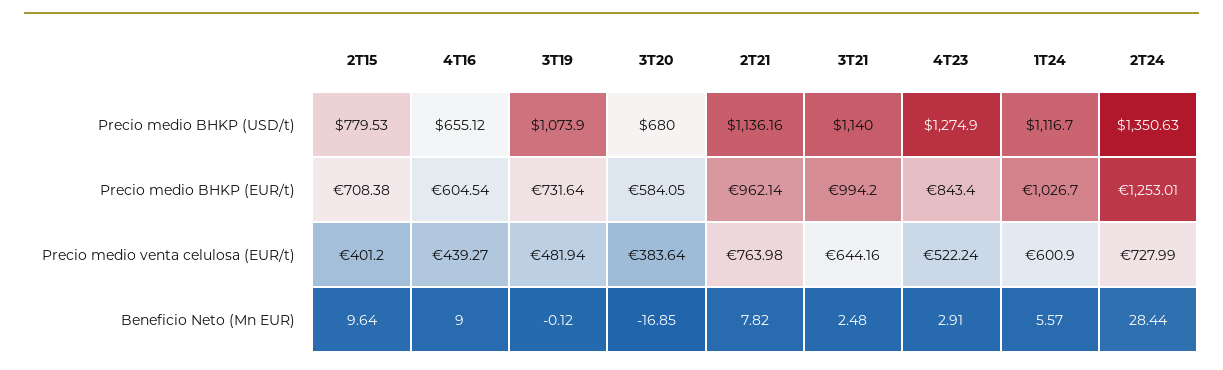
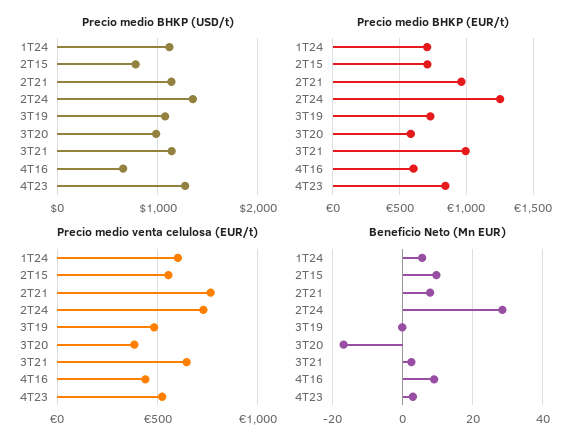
  {
    "Precio medio BHKP (USD/t)": {
      "2T15": 779.53,
      "4T16": 655.12,
      "3T19": 1073.9,
-     "3T20": 680,
+     "3T20": 1000,
      "2T21": 1136.16,
      "3T21": 1140,
      "4T23": 1274.9,
      "1T24": 1116.7,
      "2T24": 1350.63
    },
    "Precio medio BHKP (EUR/t)": {
      "2T15": 708.38,
      "4T16": 604.54,
      "3T19": 731.64,
      "3T20": 584.05,
      "2T21": 962.14,
      "3T21": 994.2,
      "4T23": 843.4,
-     "1T24": 1026.7,
+     "1T24": 700,
      "2T24": 1253.01
    },
    "Precio medio venta celulosa (EUR/t)": {
-     "2T15": 401.2,
+     "2T15": 550,
      "4T16": 439.27,
      "3T19": 481.94,
      "3T20": 383.64,
      "2T21": 763.98,
      "3T21": 644.16,
      "4T23": 522.24,
      "1T24": 600.9,
      "2T24": 727.99
    },
    "Beneficio Neto (Mn EUR)": {
      "2T15": 9.64,
      "4T16": 9,
      "3T19": -0.12,
      "3T20": -16.85,
      "2T21": 7.82,
      "3T21": 2.48,
      "4T23": 2.91,
      "1T24": 5.57,
      "2T24": 28.44
    }
  }

